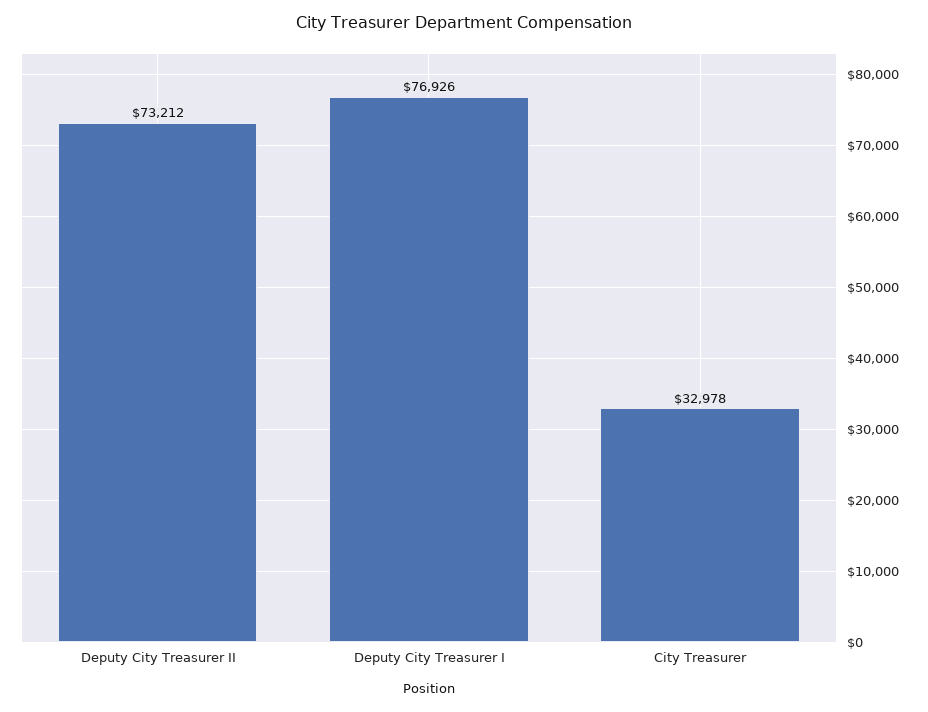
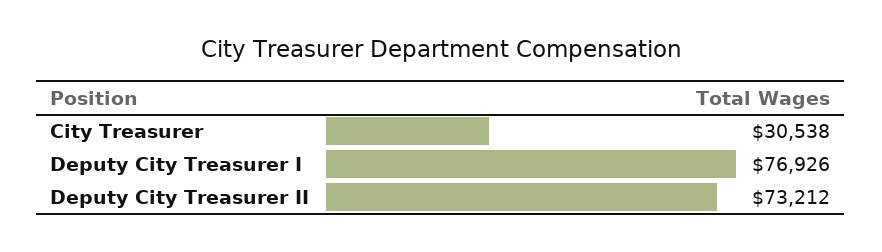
  {
    "Deputy City Treasurer II": 73212,
    "Deputy City Treasurer I": 76926,
-   "City Treasurer": 32978
+   "City Treasurer": 30538
  }

